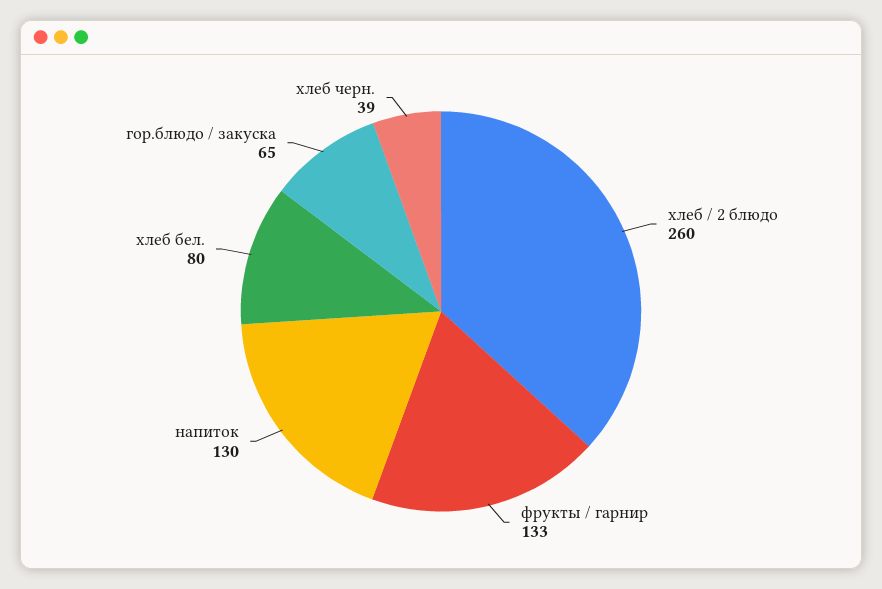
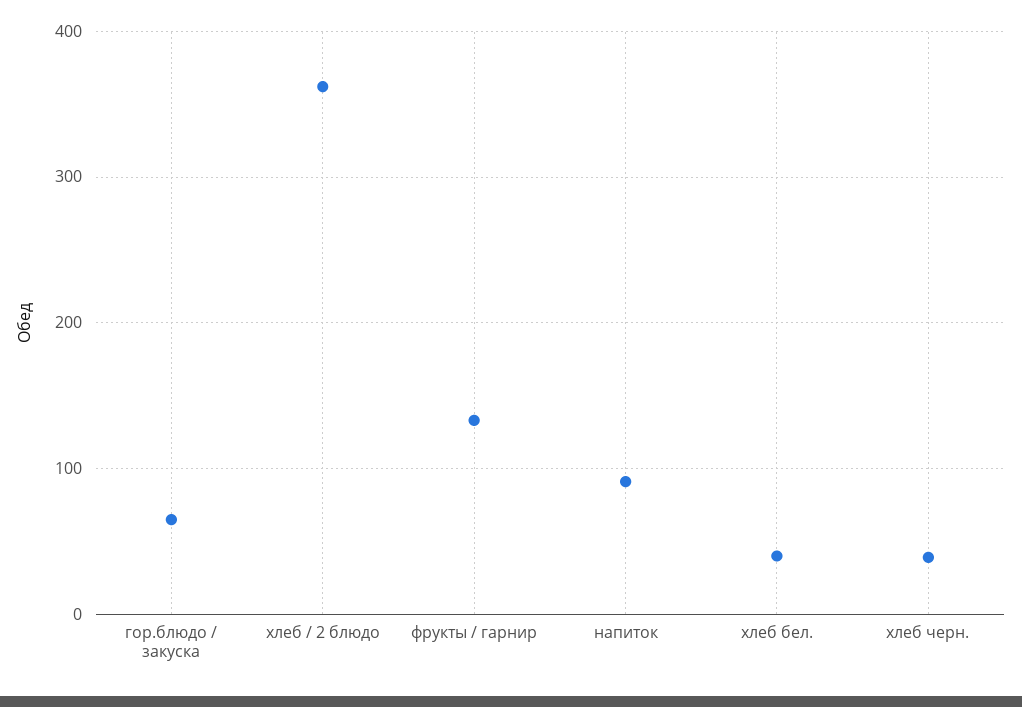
  {
-   "хлеб / 2 блюдо": 260,
+   "хлеб / 2 блюдо": 360,
    "фрукты / гарнир": 133,
-   "напиток": 130,
+   "напиток": 90,
-   "хлеб бел.": 80,
+   "хлеб бел.": 40,
    "гор.блюдо / закуска": 65,
    "хлеб черн.": 39
  }

